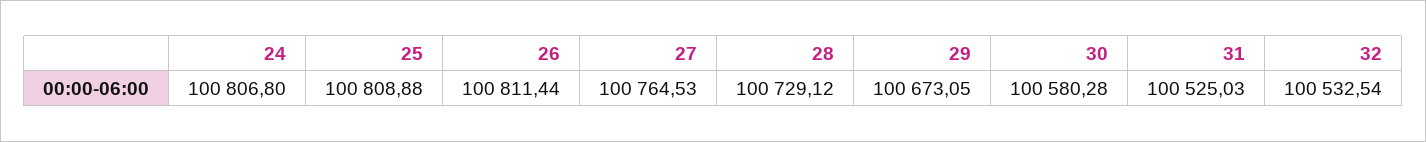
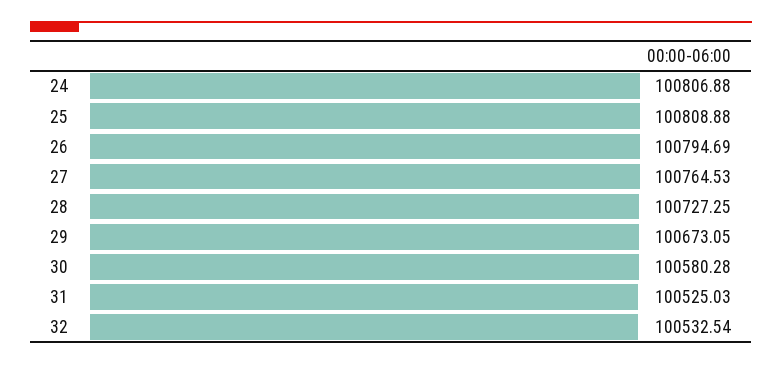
  {
-   "24": 100806.8,
+   "24": 100806.88,
    "25": 100808.88,
-   "26": 100811.44,
+   "26": 100794.69,
    "27": 100764.53,
-   "28": 100729.12,
+   "28": 100727.25,
    "29": 100673.05,
    "30": 100580.28,
    "31": 100525.03,
    "32": 100532.54
  }

